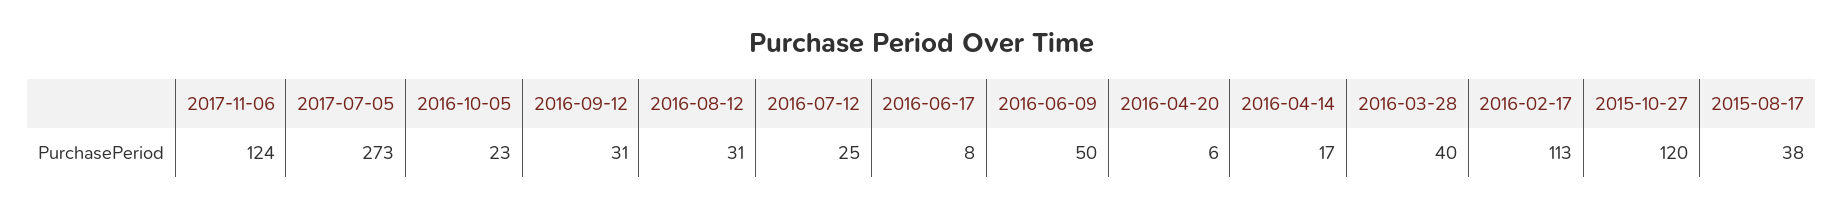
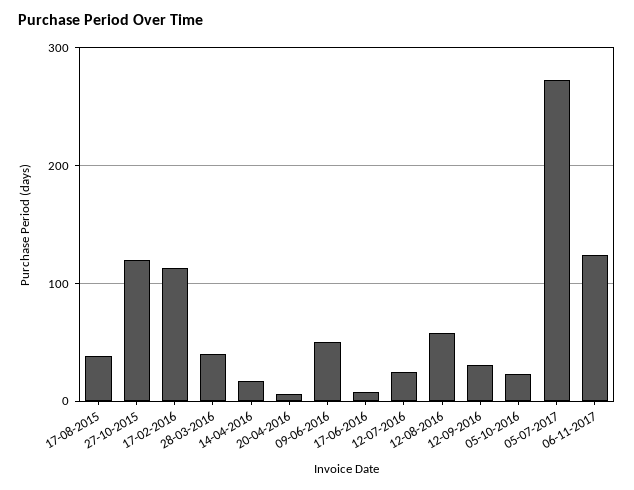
  {
    "2017-11-06": 124,
    "2017-07-05": 273,
    "2016-10-05": 23,
    "2016-09-12": 31,
-   "2016-08-12": 31,
+   "2016-08-12": 60,
    "2016-07-12": 25,
    "2016-06-17": 8,
    "2016-06-09": 50,
    "2016-04-20": 6,
    "2016-04-14": 17,
    "2016-03-28": 40,
    "2016-02-17": 113,
    "2015-10-27": 120,
    "2015-08-17": 38
  }

